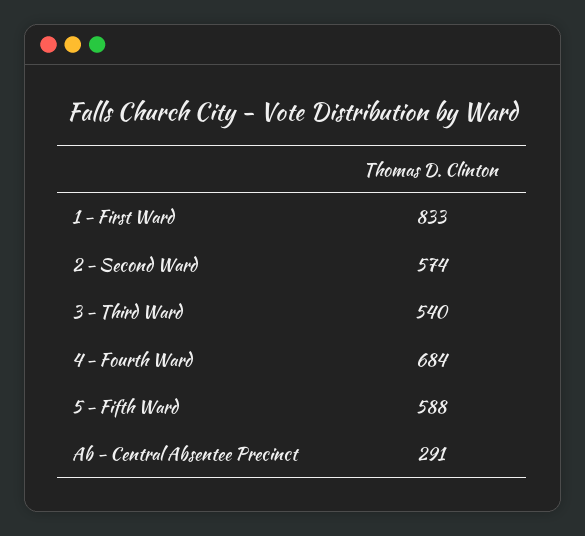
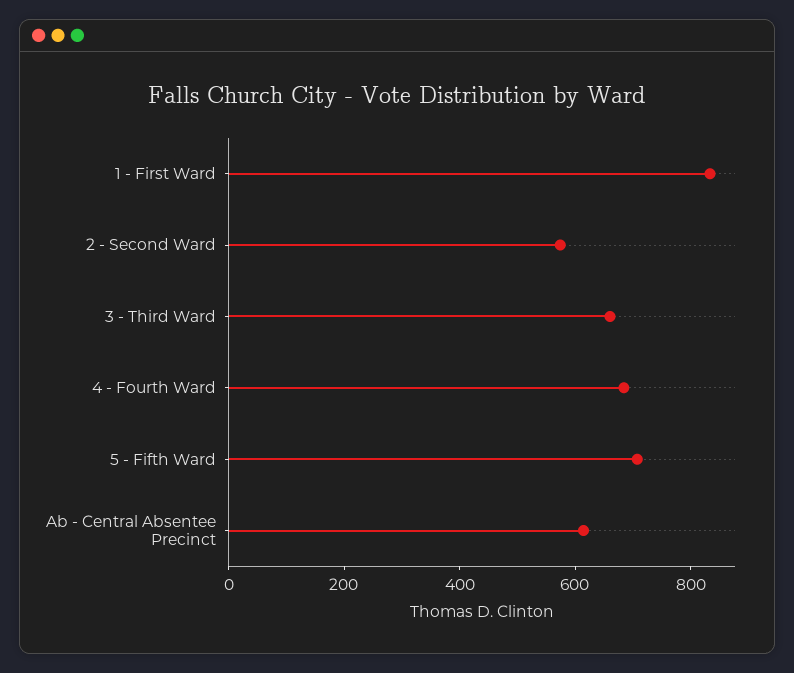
  {
    "1 - First Ward": 833,
    "2 - Second Ward": 574,
-   "3 - Third Ward": 540,
+   "3 - Third Ward": 650,
    "4 - Fourth Ward": 684,
-   "5 - Fifth Ward": 588,
+   "5 - Fifth Ward": 700,
-   "Ab - Central Absentee Precinct": 291
+   "Ab - Central Absentee Precinct": 600
  }

